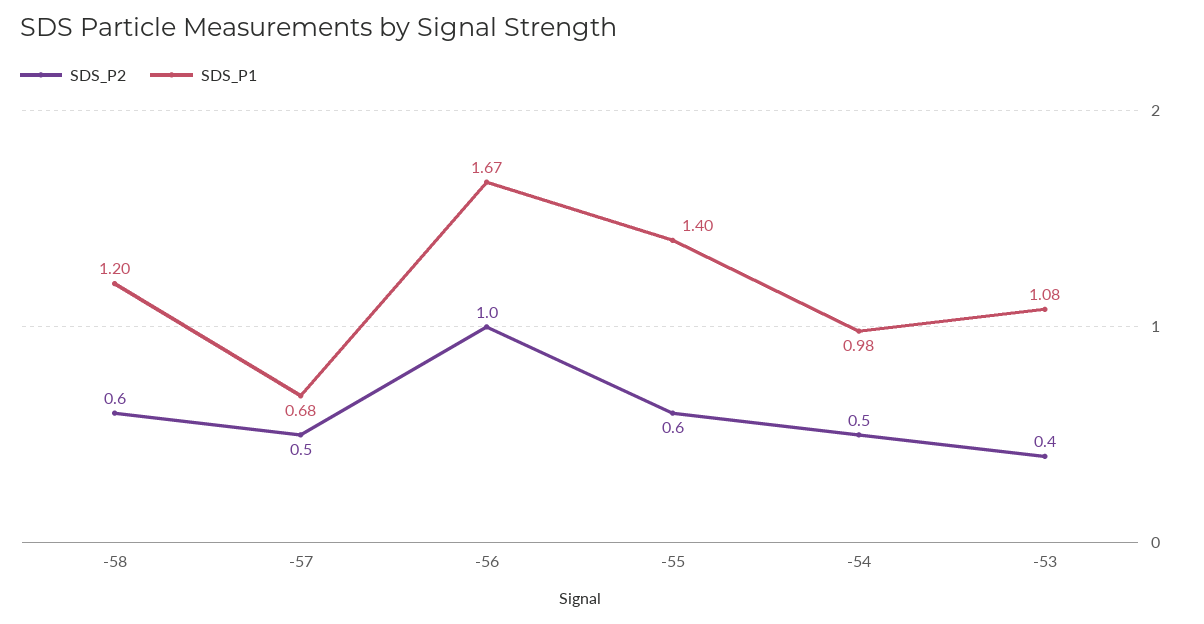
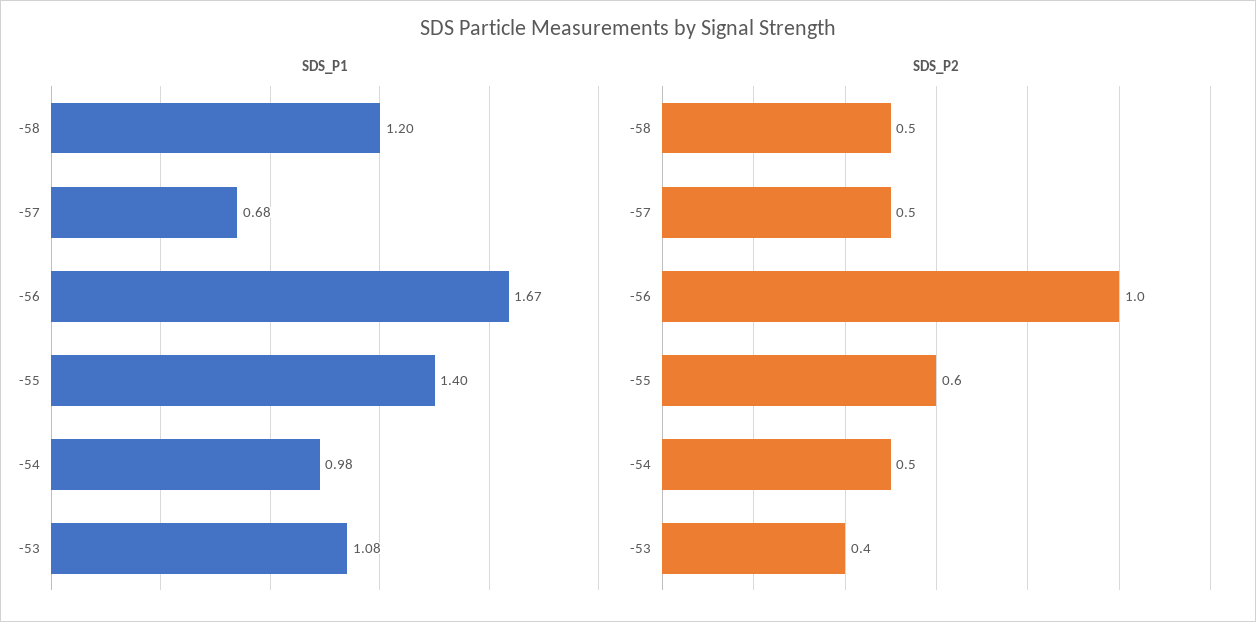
  {
    "SDS_P2": {
-     "-58": 0.6,
+     "-58": 0.5,
      "-57": 0.5,
      "-56": 1,
      "-55": 0.6,
      "-54": 0.5,
      "-53": 0.4
    },
    "SDS_P1": {
      "-58": 1.2,
      "-57": 0.68,
      "-56": 1.67,
      "-55": 1.4,
      "-54": 0.98,
      "-53": 1.08
    }
  }

